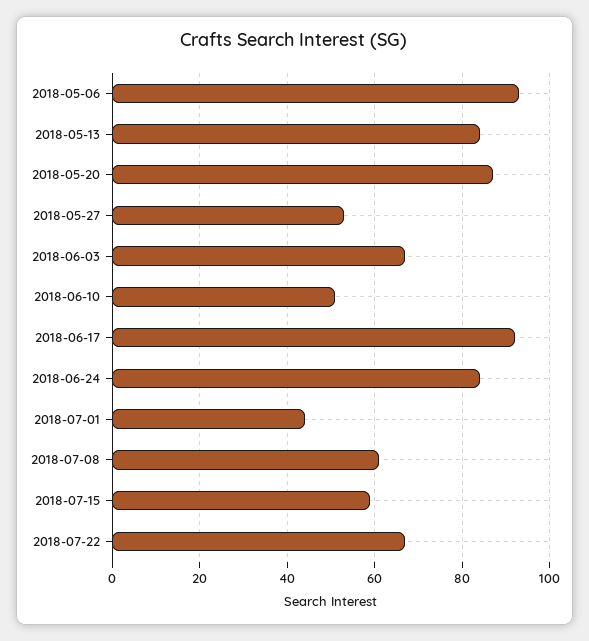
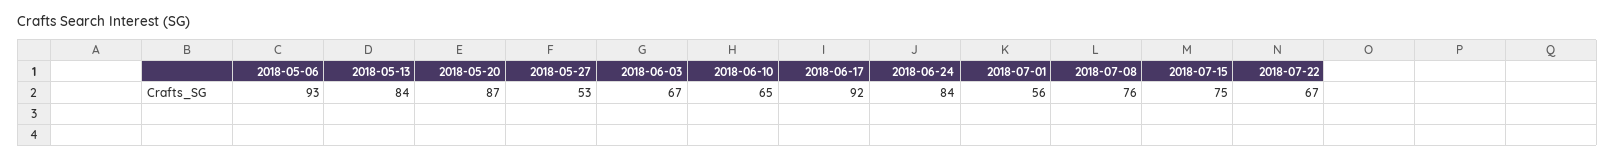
  {
    "2018-05-06": 93,
    "2018-05-13": 84,
    "2018-05-20": 87,
    "2018-05-27": 53,
    "2018-06-03": 67,
-   "2018-06-10": 50,
+   "2018-06-10": 65,
    "2018-06-17": 92,
    "2018-06-24": 84,
-   "2018-07-01": 45,
+   "2018-07-01": 56,
-   "2018-07-08": 60,
+   "2018-07-08": 76,
-   "2018-07-15": 60,
+   "2018-07-15": 75,
    "2018-07-22": 67
  }

